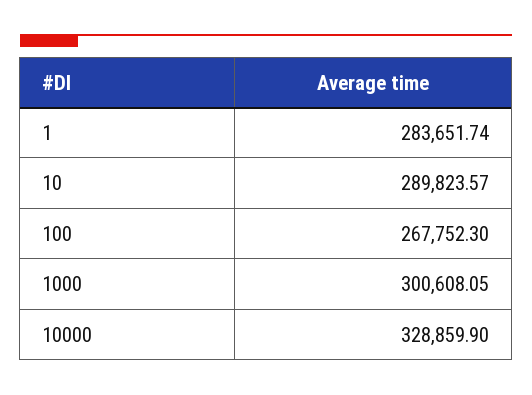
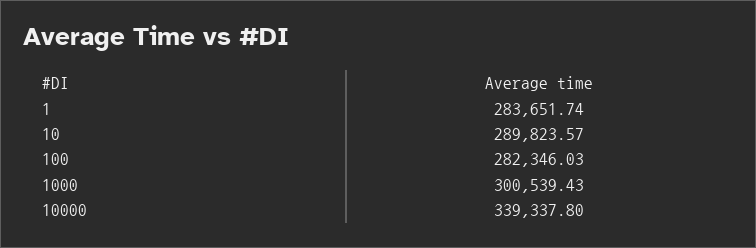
  {
    "1": 283651.74,
    "10": 289823.57,
-   "100": 267752.3,
+   "100": 282346.03,
-   "1000": 300608.05,
+   "1000": 300539.43,
-   "10000": 328859.9
+   "10000": 339337.8
  }

